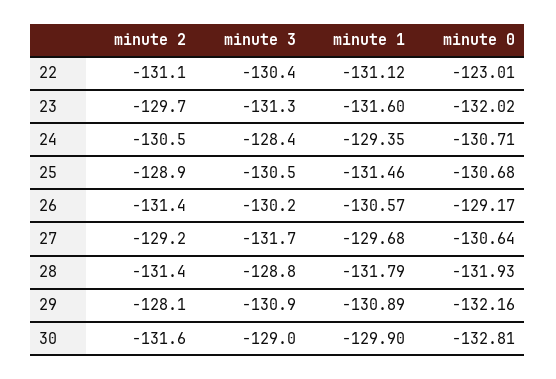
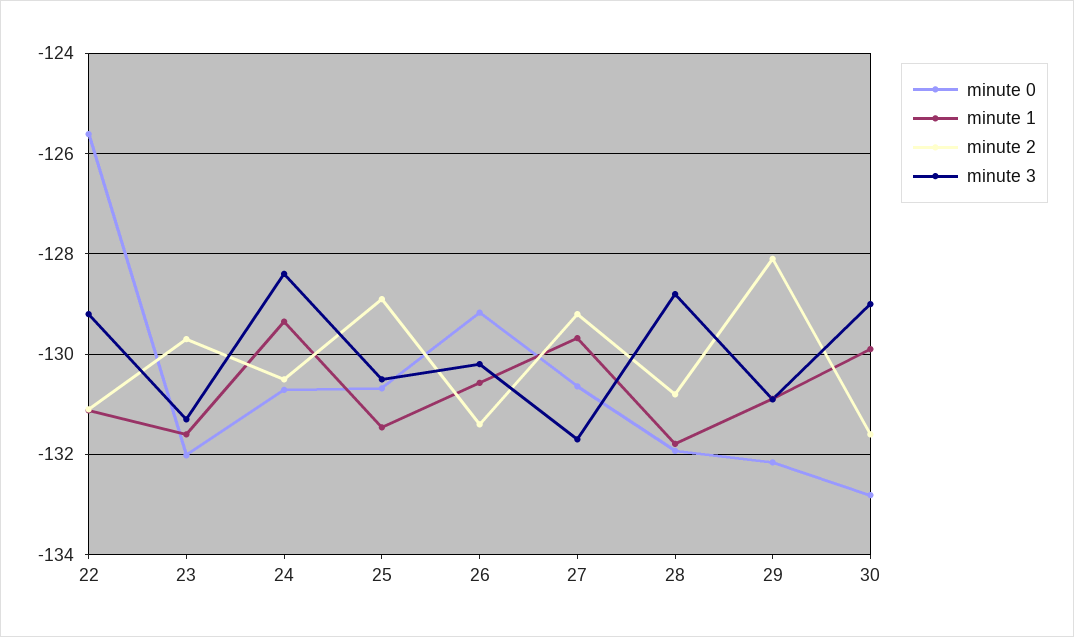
  {
    "minute 2": {
      "22": -131.1,
      "23": -129.7,
      "24": -130.5,
      "25": -128.9,
      "26": -131.4,
      "27": -129.2,
-     "28": -131.4,
+     "28": -130.8,
      "29": -128.1,
      "30": -131.6
    },
    "minute 3": {
-     "22": -130.4,
+     "22": -129.2,
      "23": -131.3,
      "24": -128.4,
      "25": -130.5,
      "26": -130.2,
      "27": -131.7,
      "28": -128.8,
      "29": -130.9,
      "30": -129
    },
    "minute 1": {
      "22": -131.12,
      "23": -131.6,
      "24": -129.35,
      "25": -131.46,
      "26": -130.57,
      "27": -129.68,
      "28": -131.79,
      "29": -130.89,
      "30": -129.9
    },
    "minute 0": {
-     "22": -123.01,
+     "22": -125.6,
      "23": -132.02,
      "24": -130.71,
      "25": -130.68,
      "26": -129.17,
      "27": -130.64,
      "28": -131.93,
      "29": -132.16,
      "30": -132.81
    }
  }

